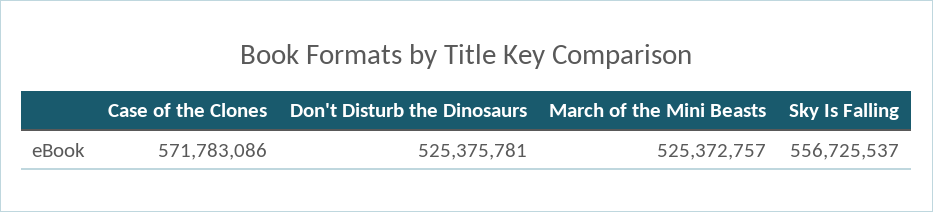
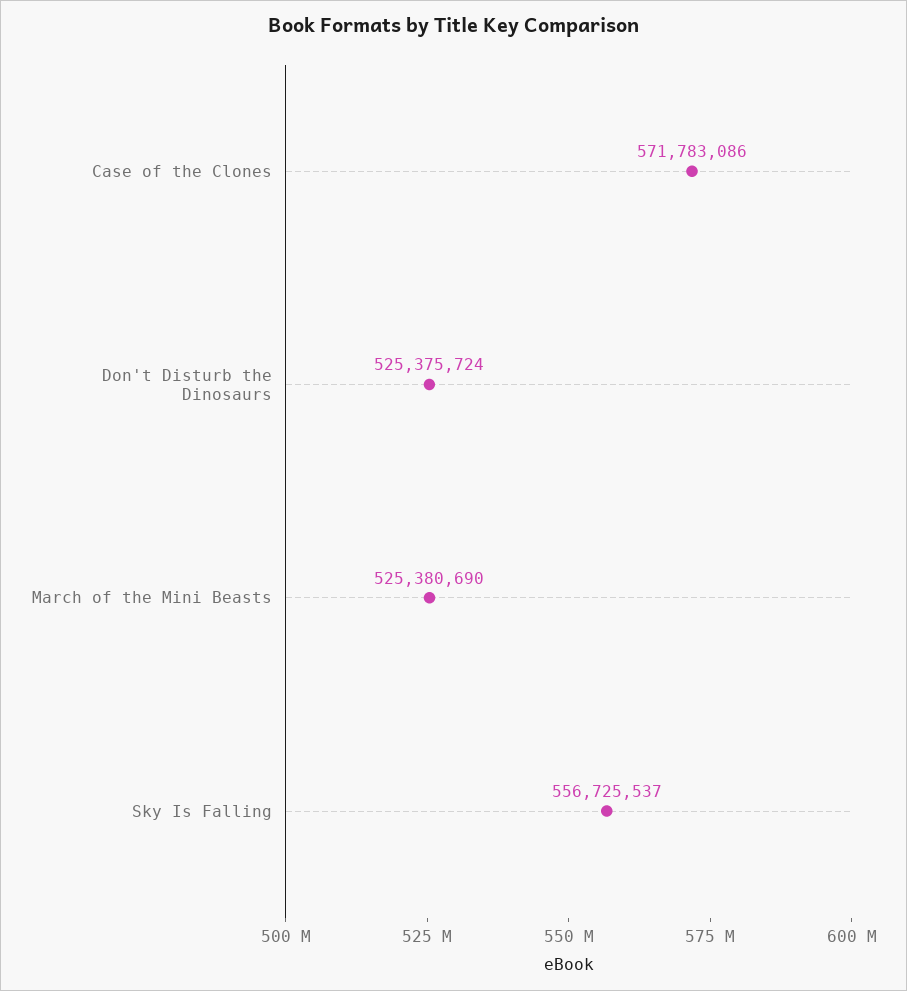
  {
    "Case of the Clones": 571783086,
-   "Don't Disturb the Dinosaurs": 525375781,
+   "Don't Disturb the Dinosaurs": 525375724,
-   "March of the Mini Beasts": 525372757,
+   "March of the Mini Beasts": 525380690,
    "Sky Is Falling": 556725537
  }

